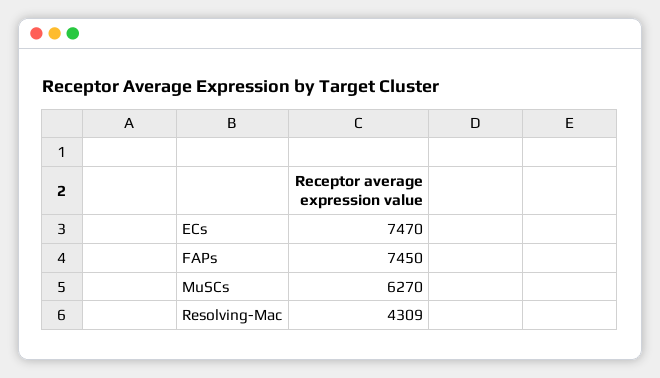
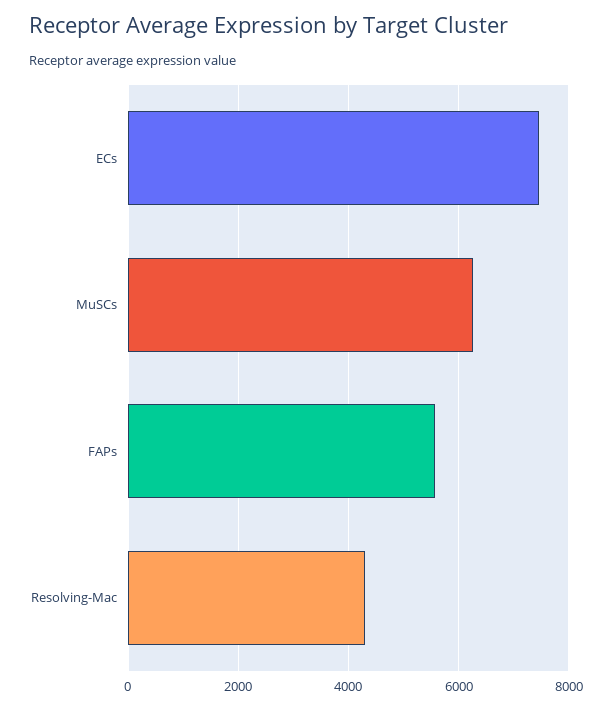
  {
    "ECs": 7470,
-   "FAPs": 7450,
+   "FAPs": 5600,
    "MuSCs": 6270,
    "Resolving-Mac": 4309
  }

